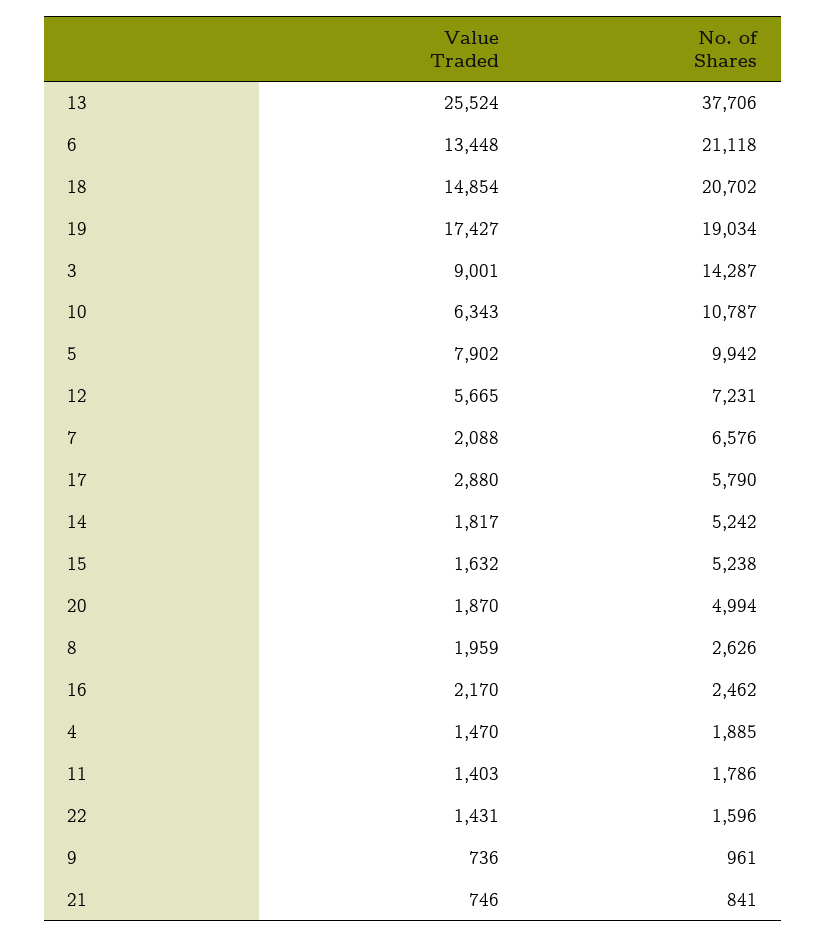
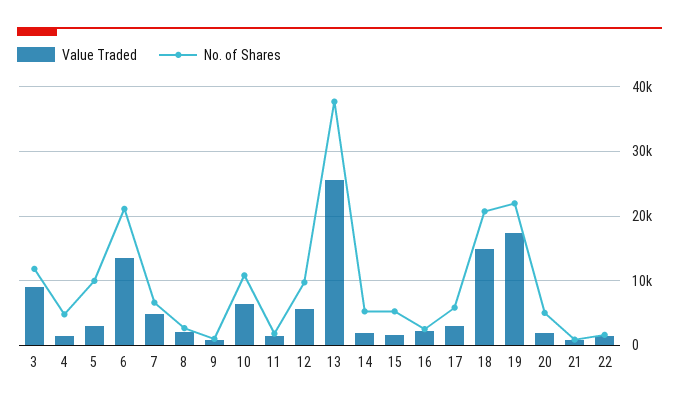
  {
    "Value Traded": {
      "13": 25524,
      "6": 13448,
      "18": 14854,
      "19": 17427,
      "3": 9001,
      "10": 6343,
-     "5": 7902,
+     "5": 3000,
      "12": 5665,
-     "7": 2088,
+     "7": 5000,
      "17": 2880,
      "14": 1817,
      "15": 1632,
      "20": 1870,
      "8": 1959,
      "16": 2170,
      "4": 1470,
      "11": 1403,
      "22": 1431,
      "9": 736,
      "21": 746
    },
    "No. of Shares": {
      "13": 37706,
      "6": 21118,
      "18": 20702,
-     "19": 19034,
+     "19": 22000,
-     "3": 14287,
+     "3": 12000,
      "10": 10787,
      "5": 9942,
-     "12": 7231,
+     "12": 10000,
      "7": 6576,
      "17": 5790,
      "14": 5242,
      "15": 5238,
      "20": 4994,
      "8": 2626,
      "16": 2462,
-     "4": 1885,
+     "4": 5000,
      "11": 1786,
      "22": 1596,
      "9": 961,
      "21": 841
    }
  }

